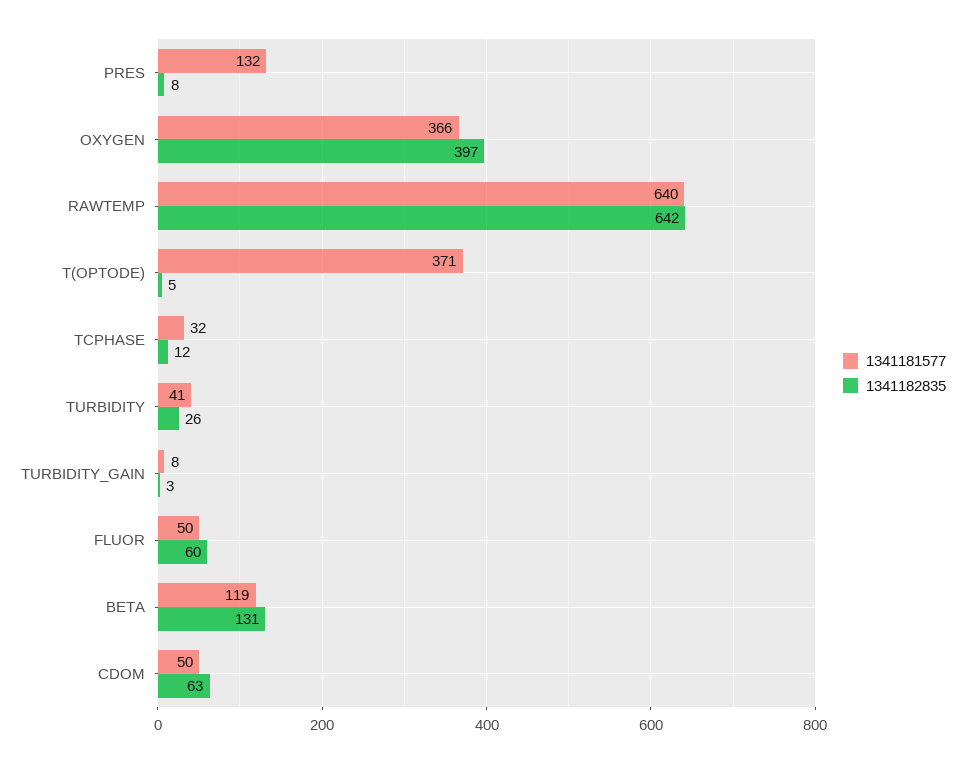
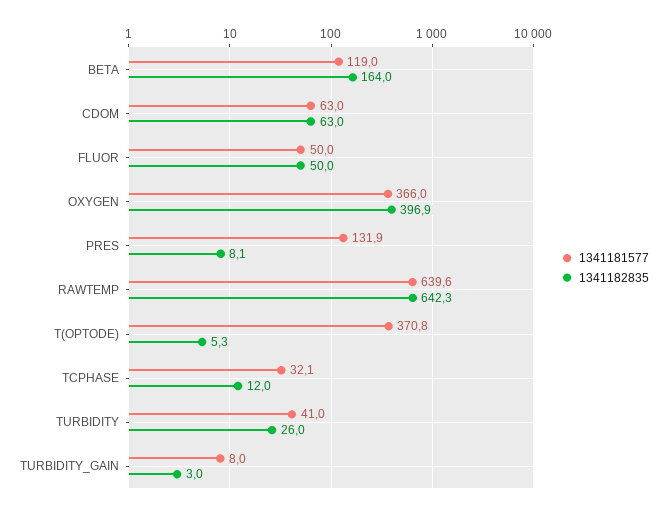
  {
    "1341181577": {
      "PRES": 131.9,
      "OXYGEN": 366,
      "RAWTEMP": 639.6,
      "T(OPTODE)": 370.8,
      "TCPHASE": 32.1,
      "TURBIDITY": 41,
      "TURBIDITY_GAIN": 8,
      "FLUOR": 50,
      "BETA": 119,
-     "CDOM": 50
+     "CDOM": 63
    },
    "1341182835": {
      "PRES": 8.1,
      "OXYGEN": 396.9,
      "RAWTEMP": 642.3,
      "T(OPTODE)": 5.3,
      "TCPHASE": 12,
      "TURBIDITY": 26,
      "TURBIDITY_GAIN": 3,
-     "FLUOR": 60,
+     "FLUOR": 50,
-     "BETA": 131,
+     "BETA": 164,
      "CDOM": 63
    }
  }

